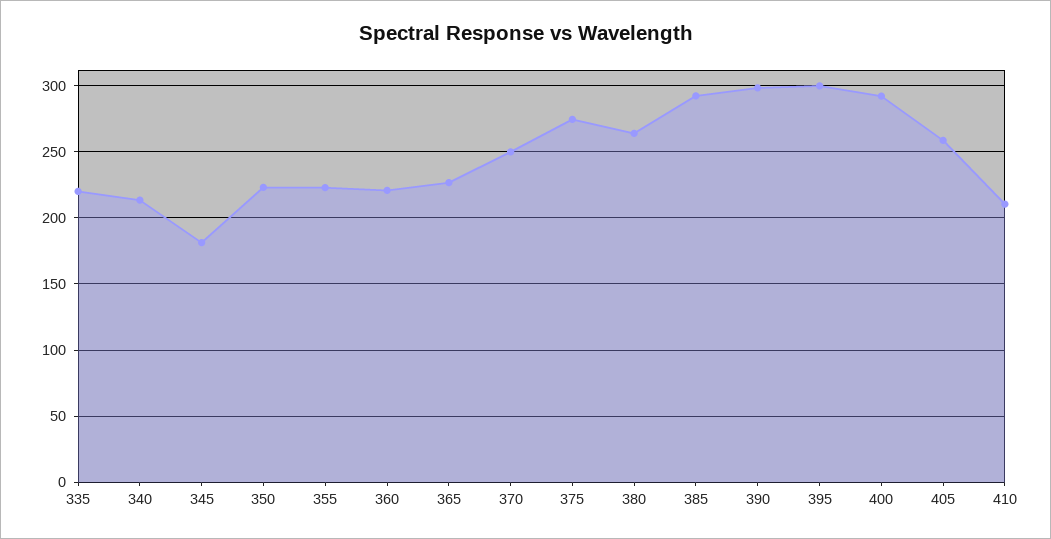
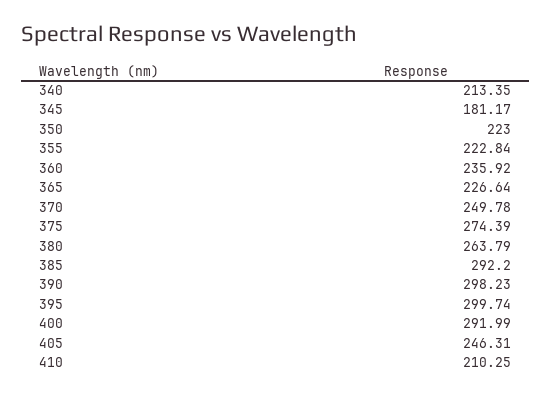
  {
-   "335": 220,
    "340": 213.35,
    "345": 181.17,
    "350": 223,
    "355": 222.84,
-   "360": 220,
+   "360": 235.92,
    "365": 226.64,
    "370": 249.78,
    "375": 274.39,
    "380": 263.79,
    "385": 292.2,
    "390": 298.23,
    "395": 299.74,
    "400": 291.99,
-   "405": 260,
+   "405": 246.31,
    "410": 210.25
  }

